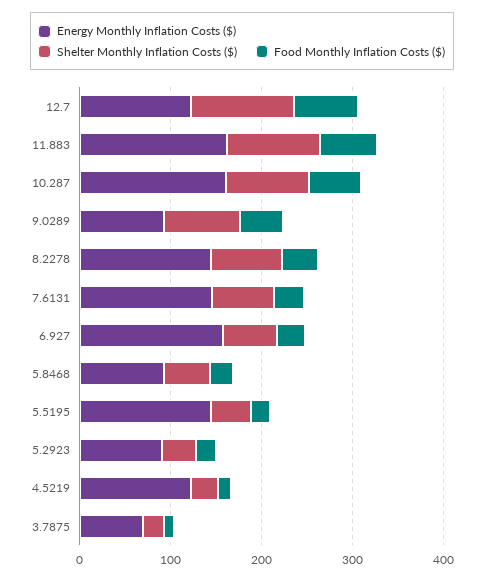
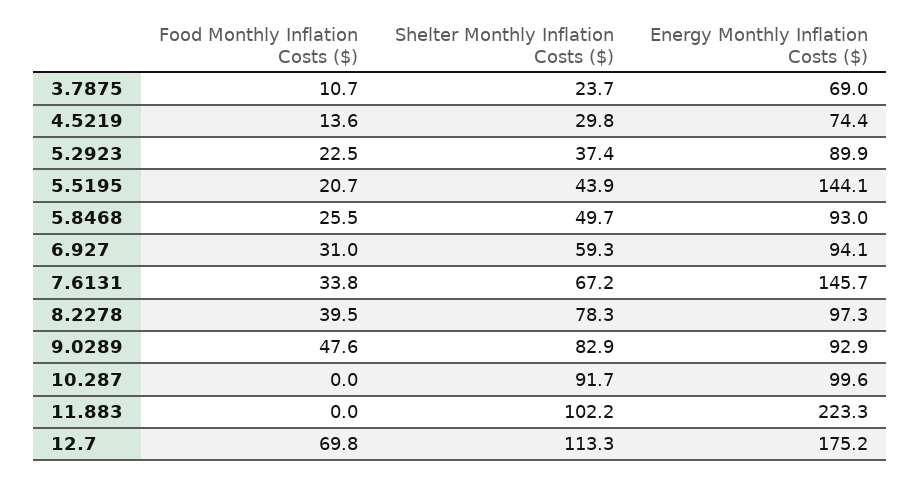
  {
    "Energy Monthly Inflation Costs ($)": {
-     "12.7": 120,
+     "12.7": 175.2,
-     "11.883": 160,
+     "11.883": 223.3,
-     "10.287": 160,
+     "10.287": 99.6,
      "9.0289": 92.9,
-     "8.2278": 140,
+     "8.2278": 97.3,
      "7.6131": 145.7,
-     "6.927": 160,
+     "6.927": 94.1,
      "5.8468": 93,
      "5.5195": 144.1,
      "5.2923": 89.9,
-     "4.5219": 120,
+     "4.5219": 74.4,
      "3.7875": 69
    },
    "Shelter Monthly Inflation Costs ($)": {
      "12.7": 113.3,
      "11.883": 102.2,
      "10.287": 91.7,
      "9.0289": 82.9,
      "8.2278": 78.3,
      "7.6131": 67.2,
      "6.927": 59.3,
      "5.8468": 49.7,
      "5.5195": 43.9,
      "5.2923": 37.4,
      "4.5219": 29.8,
      "3.7875": 23.7
    },
    "Food Monthly Inflation Costs ($)": {
      "12.7": 69.8,
-     "11.883": 60,
+     "11.883": 0,
-     "10.287": 60,
+     "10.287": 0,
      "9.0289": 47.6,
      "8.2278": 39.5,
      "7.6131": 33.8,
      "6.927": 31,
      "5.8468": 25.5,
      "5.5195": 20.7,
      "5.2923": 22.5,
      "4.5219": 13.6,
      "3.7875": 10.7
    }
  }

